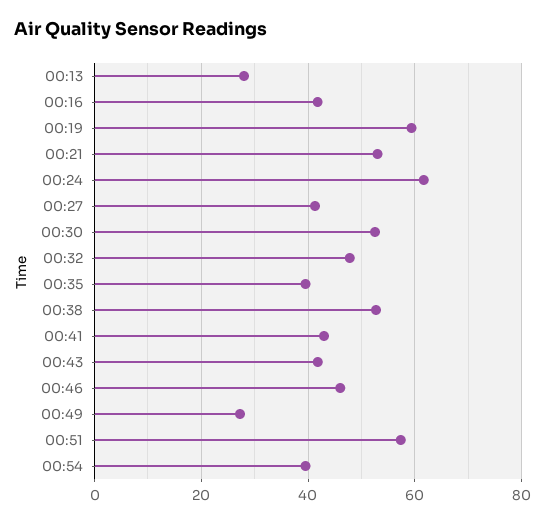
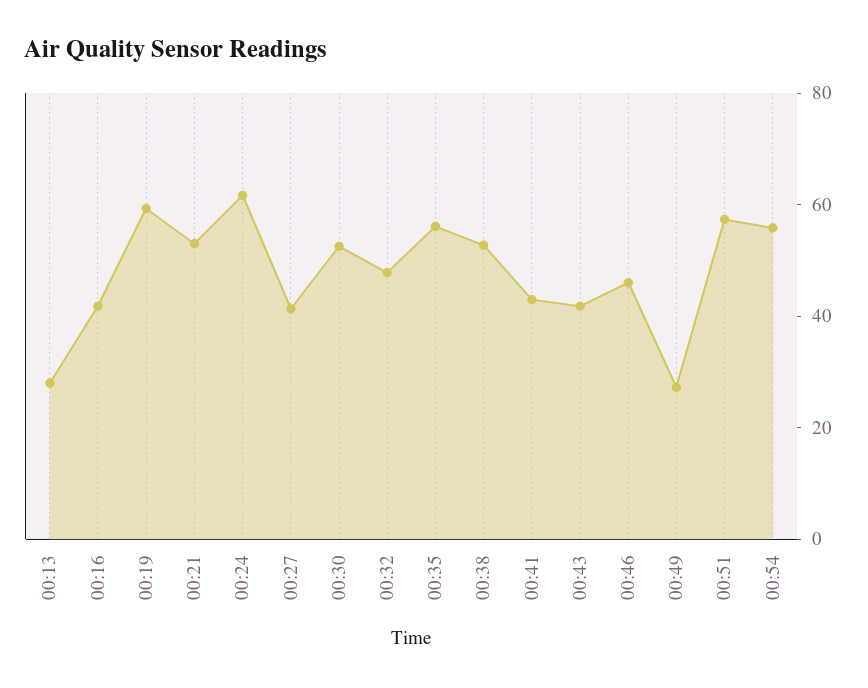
  {
    "00:13": 28,
    "00:16": 42,
    "00:19": 60,
    "00:21": 52,
    "00:24": 62,
    "00:27": 42,
    "00:30": 52,
    "00:32": 48,
-   "00:35": 40,
+   "00:35": 55,
    "00:38": 52,
    "00:41": 42,
    "00:43": 42,
    "00:46": 46,
    "00:49": 28,
    "00:51": 58,
-   "00:54": 40
+   "00:54": 55
  }

